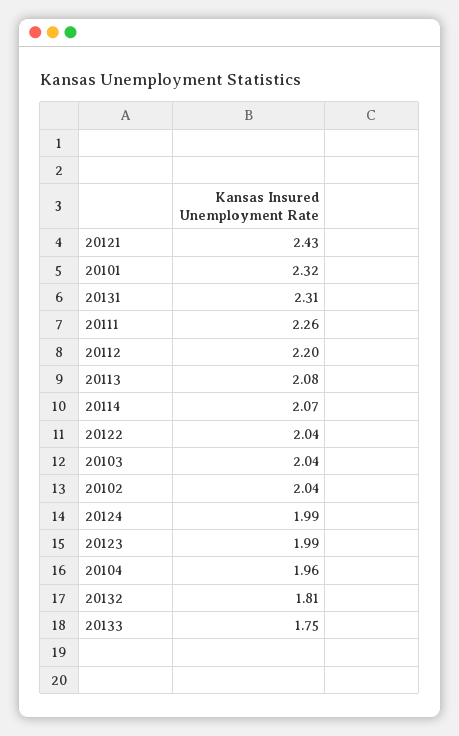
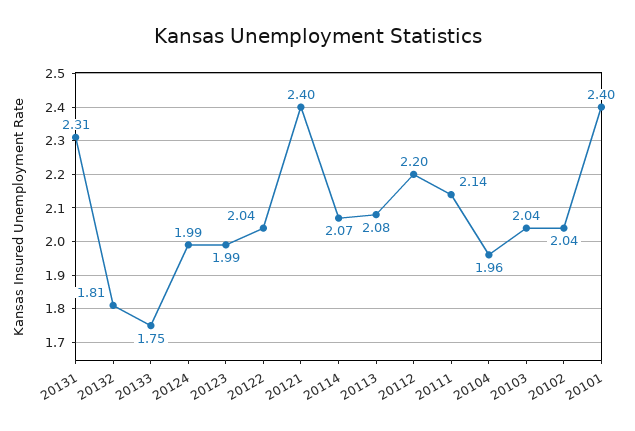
  {
-   "20121": 2.43,
+   "20121": 2.4,
-   "20101": 2.32,
+   "20101": 2.4,
    "20131": 2.31,
-   "20111": 2.26,
+   "20111": 2.14,
    "20112": 2.2,
    "20113": 2.08,
    "20114": 2.07,
    "20122": 2.04,
    "20103": 2.04,
    "20102": 2.04,
    "20124": 1.99,
    "20123": 1.99,
    "20104": 1.96,
    "20132": 1.81,
    "20133": 1.75
  }

